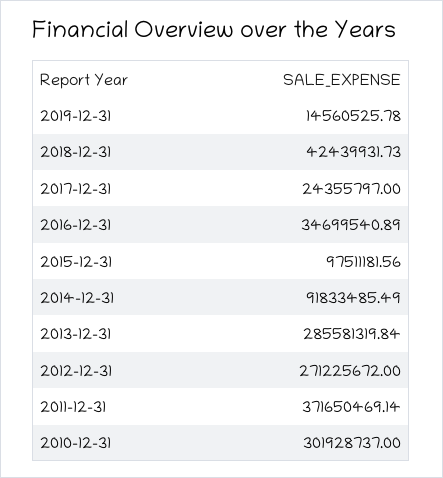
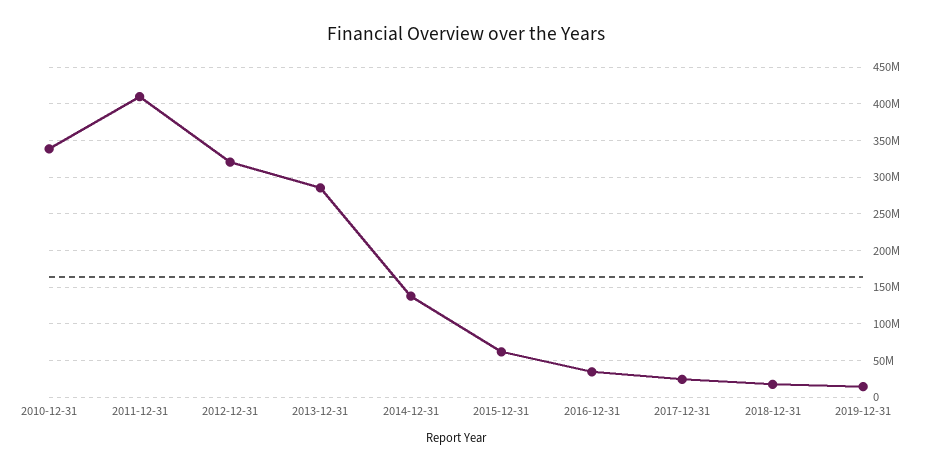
  {
    "2019-12-31": 14560525.78,
-   "2018-12-31": 42439931.73,
+   "2018-12-31": 20000000,
    "2017-12-31": 24355797,
    "2016-12-31": 34699540.89,
-   "2015-12-31": 97511181.56,
+   "2015-12-31": 60000000,
-   "2014-12-31": 91833485.49,
+   "2014-12-31": 140000000,
    "2013-12-31": 285581319.84,
-   "2012-12-31": 271225672,
+   "2012-12-31": 320000000,
-   "2011-12-31": 371650469.14,
+   "2011-12-31": 410000000,
-   "2010-12-31": 301928737
+   "2010-12-31": 340000000
  }

